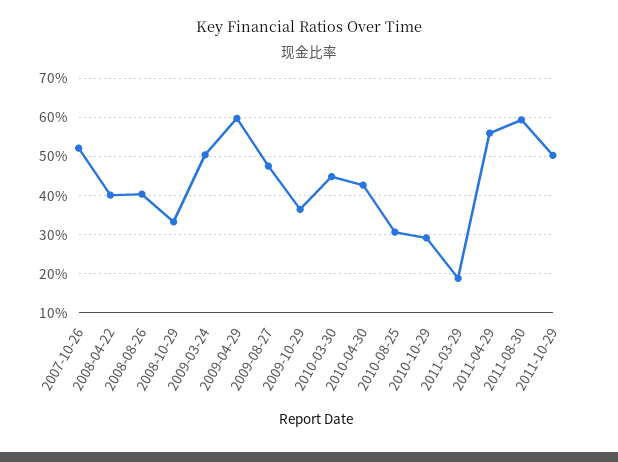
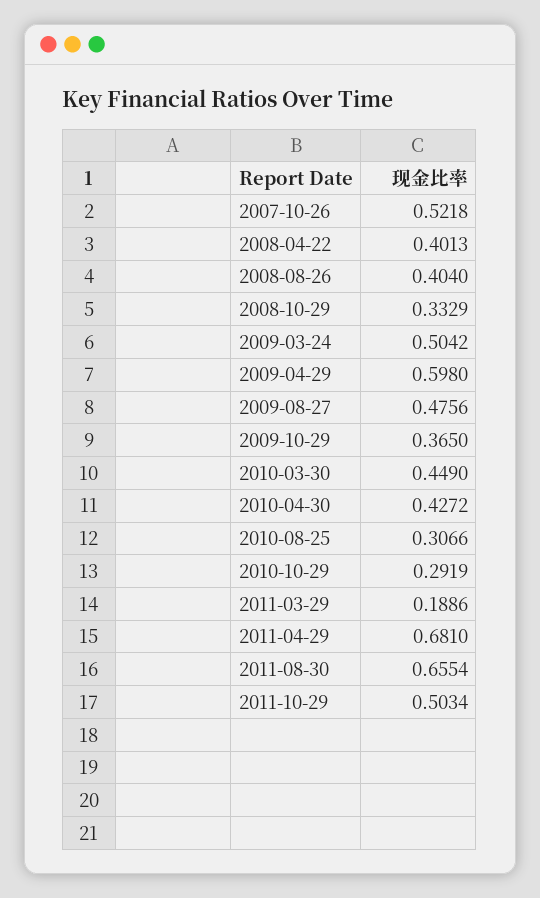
  {
    "2007-10-26": 0.5218,
    "2008-04-22": 0.4013,
    "2008-08-26": 0.404,
    "2008-10-29": 0.3329,
    "2009-03-24": 0.5042,
    "2009-04-29": 0.598,
    "2009-08-27": 0.4756,
    "2009-10-29": 0.365,
    "2010-03-30": 0.449,
    "2010-04-30": 0.4272,
    "2010-08-25": 0.3066,
    "2010-10-29": 0.2919,
    "2011-03-29": 0.1886,
-   "2011-04-29": 0.56,
+   "2011-04-29": 0.681,
-   "2011-08-30": 0.6,
+   "2011-08-30": 0.6554,
    "2011-10-29": 0.5034
  }

